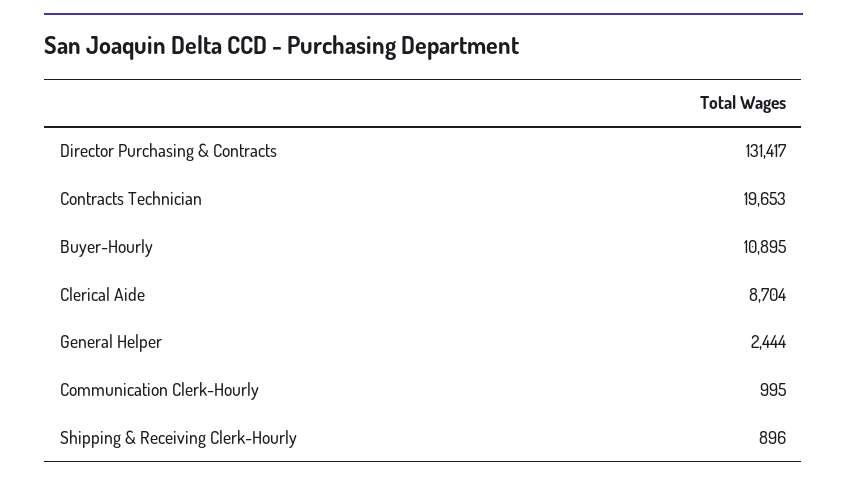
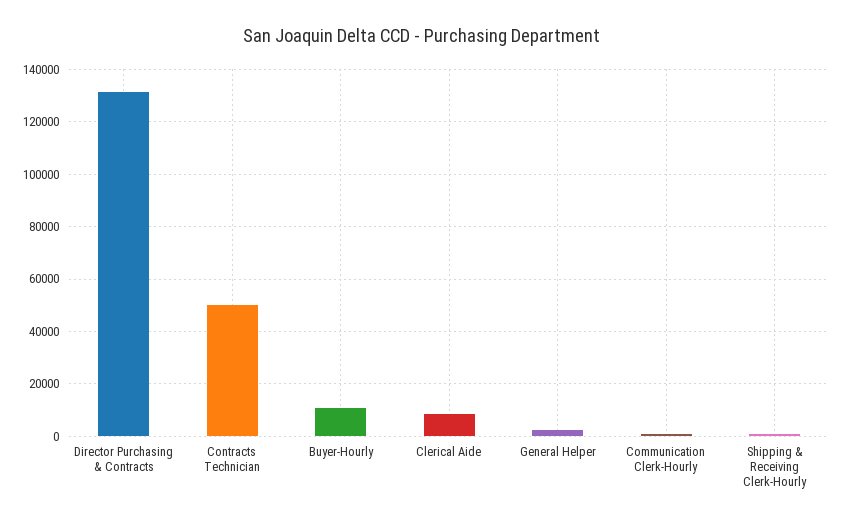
  {
    "Director Purchasing & Contracts": 131417,
-   "Contracts Technician": 19653,
+   "Contracts Technician": 50000,
    "Buyer-Hourly": 10895,
    "Clerical Aide": 8704,
    "General Helper": 2444,
    "Communication Clerk-Hourly": 995,
    "Shipping & Receiving Clerk-Hourly": 896
  }

